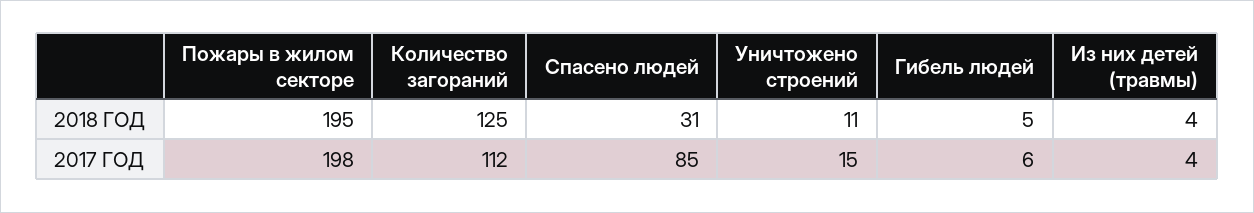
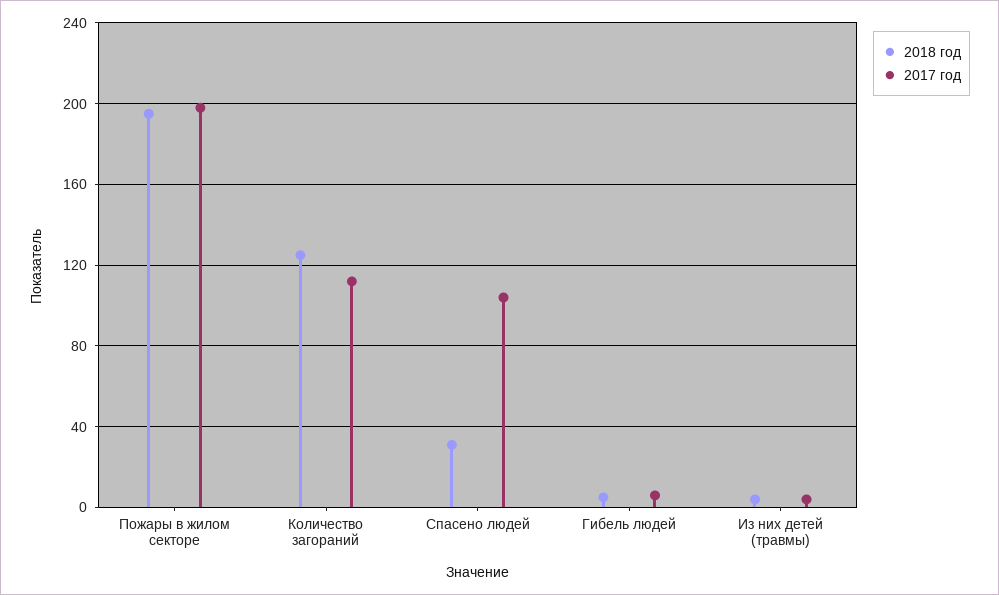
  {
    "2018 ГОД": {
      "Пожары в жилом секторе": 195,
      "Количество загораний": 125,
      "Спасено людей": 31,
-     "Уничтожено строений": 11,
      "Гибель людей": 5,
      "Из них детей (травмы)": 4
    },
    "2017 ГОД": {
      "Пожары в жилом секторе": 198,
      "Количество загораний": 112,
-     "Спасено людей": 85,
+     "Спасено людей": 105,
-     "Уничтожено строений": 15,
      "Гибель людей": 6,
      "Из них детей (травмы)": 4
    }
  }

